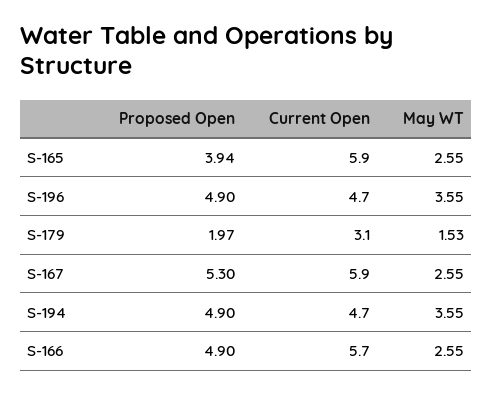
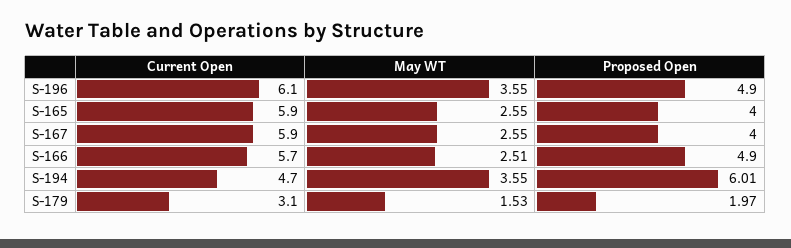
  {
    "Proposed Open": {
-     "S-165": 3.94,
+     "S-165": 4,
      "S-196": 4.9,
      "S-179": 1.97,
-     "S-167": 5.3,
+     "S-167": 4,
-     "S-194": 4.9,
+     "S-194": 6.01,
      "S-166": 4.9
    },
    "Current Open": {
      "S-165": 5.9,
-     "S-196": 4.7,
+     "S-196": 6.1,
      "S-179": 3.1,
      "S-167": 5.9,
      "S-194": 4.7,
      "S-166": 5.7
    },
    "May WT": {
      "S-165": 2.55,
      "S-196": 3.55,
      "S-179": 1.53,
      "S-167": 2.55,
      "S-194": 3.55,
-     "S-166": 2.55
+     "S-166": 2.51
    }
  }

